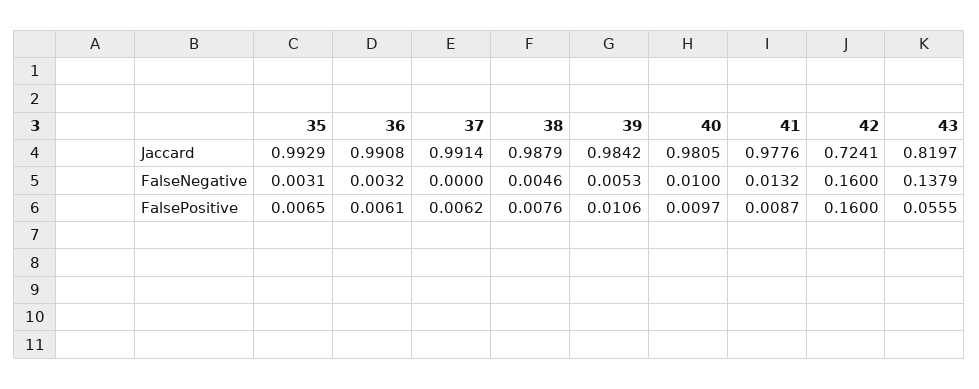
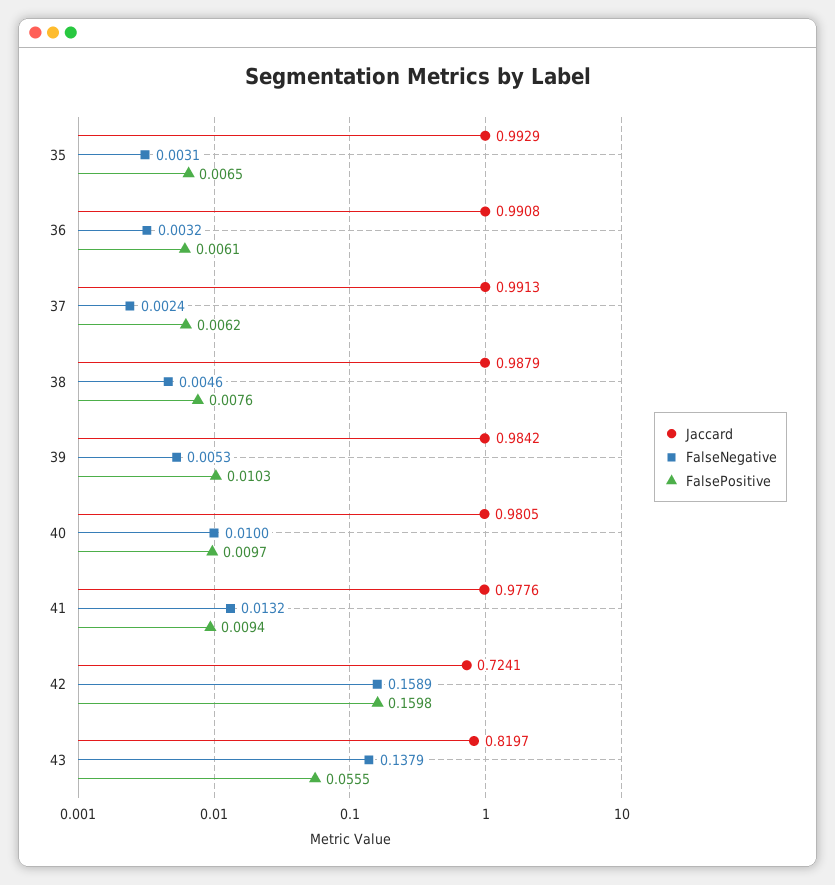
  {
    "Jaccard": {
      "35": 0.9929,
      "36": 0.9908,
-     "37": 0.9914,
+     "37": 0.9913,
      "38": 0.9879,
      "39": 0.9842,
      "40": 0.9805,
      "41": 0.9776,
      "42": 0.7241,
      "43": 0.8197
    },
    "FalseNegative": {
      "35": 0.0031,
      "36": 0.0032,
-     "37": 0,
+     "37": 0.0024,
      "38": 0.0046,
      "39": 0.0053,
      "40": 0.01,
      "41": 0.0132,
-     "42": 0.16,
+     "42": 0.1589,
      "43": 0.1379
    },
    "FalsePositive": {
      "35": 0.0065,
      "36": 0.0061,
      "37": 0.0062,
      "38": 0.0076,
-     "39": 0.0106,
+     "39": 0.0103,
      "40": 0.0097,
-     "41": 0.0087,
+     "41": 0.0094,
-     "42": 0.16,
+     "42": 0.1598,
      "43": 0.0555
    }
  }

